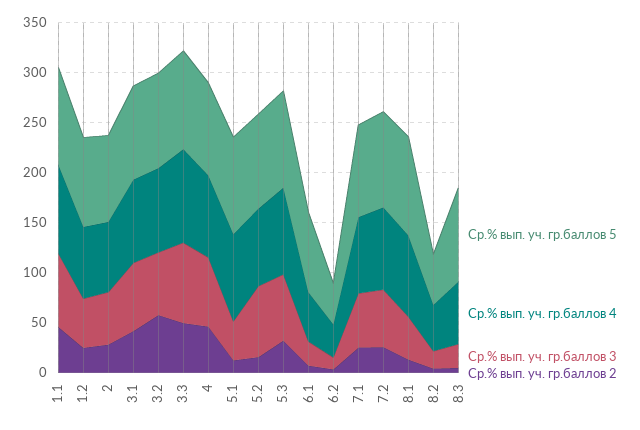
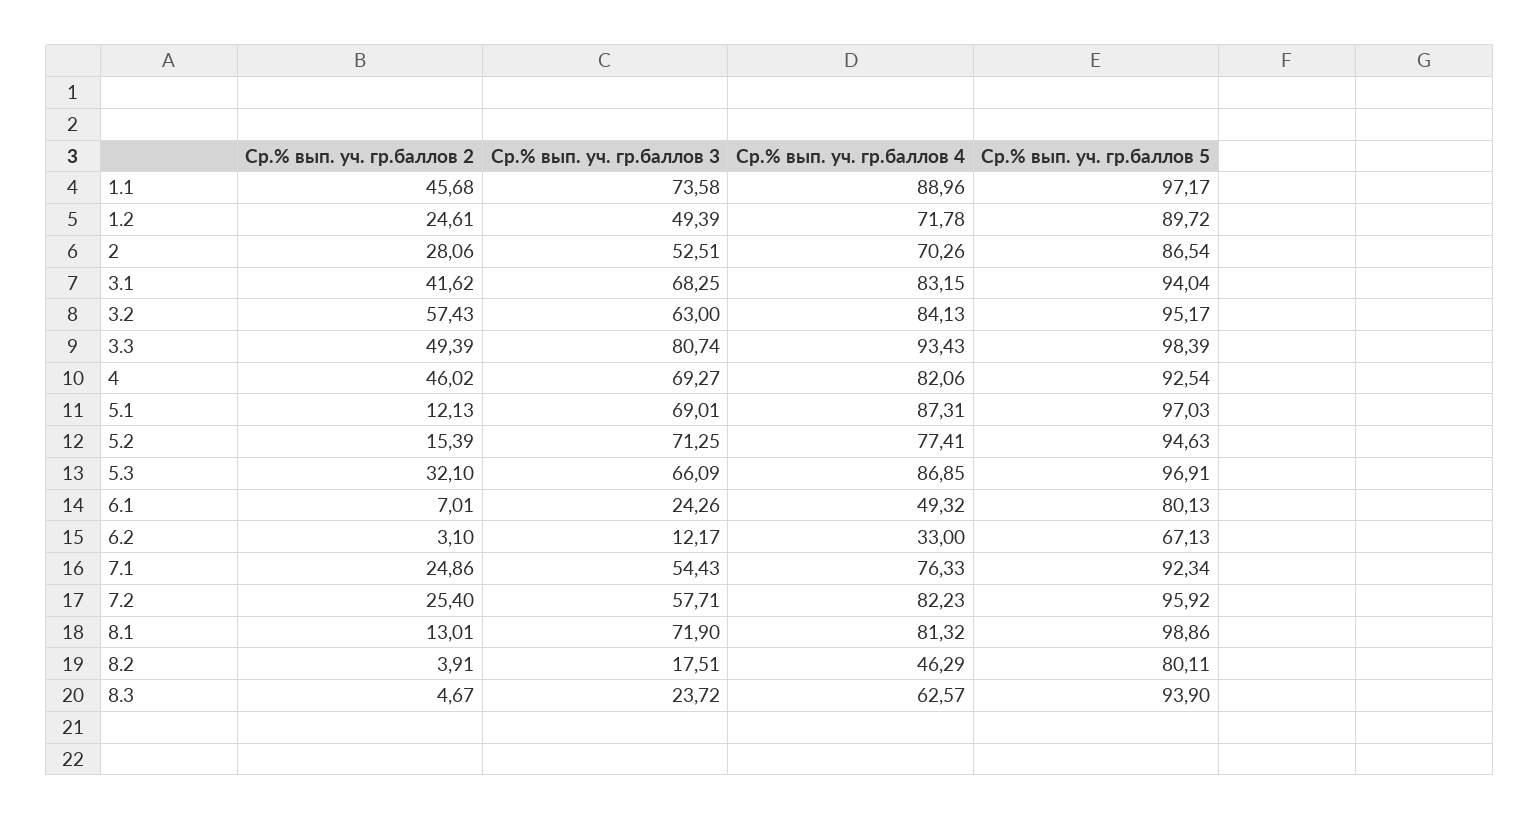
  {
    "Ср.% вып. уч. гр.баллов 5": {
      "1.1": 97.17,
      "1.2": 89.72,
      "2": 86.54,
      "3.1": 94.04,
      "3.2": 95.17,
      "3.3": 98.39,
      "4": 92.54,
      "5.1": 97.03,
      "5.2": 94.63,
      "5.3": 96.91,
      "6.1": 80.13,
-     "6.2": 40,
+     "6.2": 67.13,
      "7.1": 92.34,
      "7.2": 95.92,
      "8.1": 98.86,
-     "8.2": 50,
+     "8.2": 80.11,
      "8.3": 93.9
    },
    "Ср.% вып. уч. гр.баллов 4": {
      "1.1": 88.96,
      "1.2": 71.78,
      "2": 70.26,
      "3.1": 83.15,
      "3.2": 84.13,
      "3.3": 93.43,
      "4": 82.06,
      "5.1": 87.31,
      "5.2": 77.41,
      "5.3": 86.85,
      "6.1": 49.32,
      "6.2": 33,
      "7.1": 76.33,
      "7.2": 82.23,
      "8.1": 81.32,
      "8.2": 46.29,
      "8.3": 62.57
    },
    "Ср.% вып. уч. гр.баллов 3": {
      "1.1": 73.58,
      "1.2": 49.39,
      "2": 52.51,
      "3.1": 68.25,
      "3.2": 63,
      "3.3": 80.74,
      "4": 69.27,
-     "5.1": 40,
+     "5.1": 69.01,
      "5.2": 71.25,
      "5.3": 66.09,
      "6.1": 24.26,
      "6.2": 12.17,
      "7.1": 54.43,
      "7.2": 57.71,
-     "8.1": 40,
+     "8.1": 71.9,
      "8.2": 17.51,
      "8.3": 23.72
    },
    "Ср.% вып. уч. гр.баллов 2": {
      "1.1": 45.68,
      "1.2": 24.61,
      "2": 28.06,
      "3.1": 41.62,
      "3.2": 57.43,
      "3.3": 49.39,
      "4": 46.02,
      "5.1": 12.13,
      "5.2": 15.39,
      "5.3": 32.1,
      "6.1": 7.01,
      "6.2": 3.1,
      "7.1": 24.86,
      "7.2": 25.4,
      "8.1": 13.01,
      "8.2": 3.91,
      "8.3": 4.67
    }
  }

